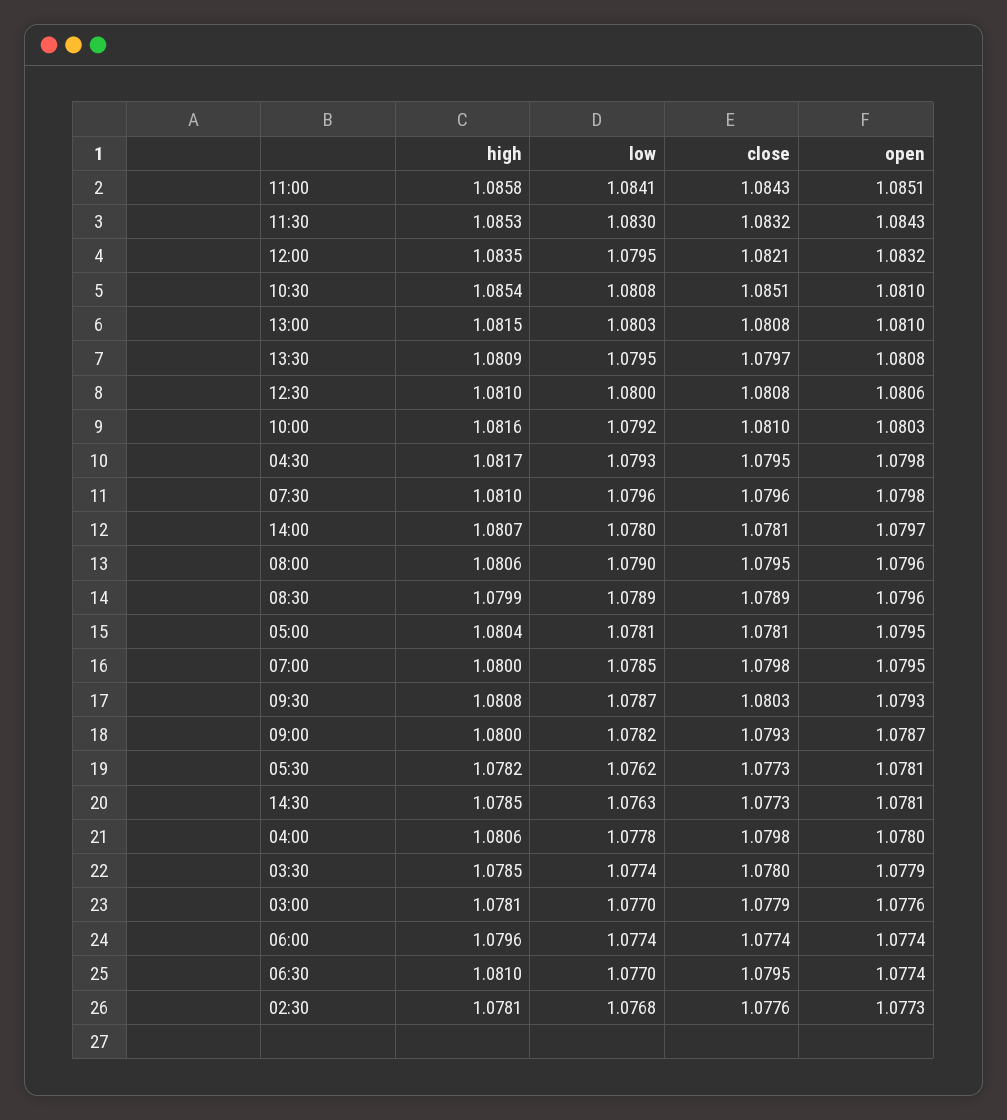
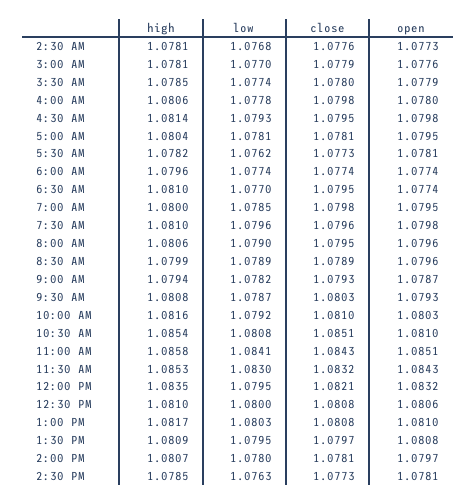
  {
    "high": {
      "11:00": 1.0858,
      "11:30": 1.0853,
      "12:00": 1.0835,
      "10:30": 1.0854,
-     "13:00": 1.0815,
+     "13:00": 1.0817,
      "13:30": 1.0809,
      "12:30": 1.081,
      "10:00": 1.0816,
-     "04:30": 1.0817,
+     "04:30": 1.0814,
      "07:30": 1.081,
      "14:00": 1.0807,
      "08:00": 1.0806,
      "08:30": 1.0799,
      "05:00": 1.0804,
      "07:00": 1.08,
      "09:30": 1.0808,
-     "09:00": 1.08,
+     "09:00": 1.0794,
      "05:30": 1.0782,
      "14:30": 1.0785,
      "04:00": 1.0806,
      "03:30": 1.0785,
      "03:00": 1.0781,
      "06:00": 1.0796,
      "06:30": 1.081,
      "02:30": 1.0781
    },
    "low": {
      "11:00": 1.0841,
      "11:30": 1.083,
      "12:00": 1.0795,
      "10:30": 1.0808,
      "13:00": 1.0803,
      "13:30": 1.0795,
      "12:30": 1.08,
      "10:00": 1.0792,
      "04:30": 1.0793,
      "07:30": 1.0796,
      "14:00": 1.078,
      "08:00": 1.079,
      "08:30": 1.0789,
      "05:00": 1.0781,
      "07:00": 1.0785,
      "09:30": 1.0787,
      "09:00": 1.0782,
      "05:30": 1.0762,
      "14:30": 1.0763,
      "04:00": 1.0778,
      "03:30": 1.0774,
      "03:00": 1.077,
      "06:00": 1.0774,
      "06:30": 1.077,
      "02:30": 1.0768
    },
    "close": {
      "11:00": 1.0843,
      "11:30": 1.0832,
      "12:00": 1.0821,
      "10:30": 1.0851,
      "13:00": 1.0808,
      "13:30": 1.0797,
      "12:30": 1.0808,
      "10:00": 1.081,
      "04:30": 1.0795,
      "07:30": 1.0796,
      "14:00": 1.0781,
      "08:00": 1.0795,
      "08:30": 1.0789,
      "05:00": 1.0781,
      "07:00": 1.0798,
      "09:30": 1.0803,
      "09:00": 1.0793,
      "05:30": 1.0773,
      "14:30": 1.0773,
      "04:00": 1.0798,
      "03:30": 1.078,
      "03:00": 1.0779,
      "06:00": 1.0774,
      "06:30": 1.0795,
      "02:30": 1.0776
    },
    "open": {
      "11:00": 1.0851,
      "11:30": 1.0843,
      "12:00": 1.0832,
      "10:30": 1.081,
      "13:00": 1.081,
      "13:30": 1.0808,
      "12:30": 1.0806,
      "10:00": 1.0803,
      "04:30": 1.0798,
      "07:30": 1.0798,
      "14:00": 1.0797,
      "08:00": 1.0796,
      "08:30": 1.0796,
      "05:00": 1.0795,
      "07:00": 1.0795,
      "09:30": 1.0793,
      "09:00": 1.0787,
      "05:30": 1.0781,
      "14:30": 1.0781,
      "04:00": 1.078,
      "03:30": 1.0779,
      "03:00": 1.0776,
      "06:00": 1.0774,
      "06:30": 1.0774,
      "02:30": 1.0773
    }
  }

